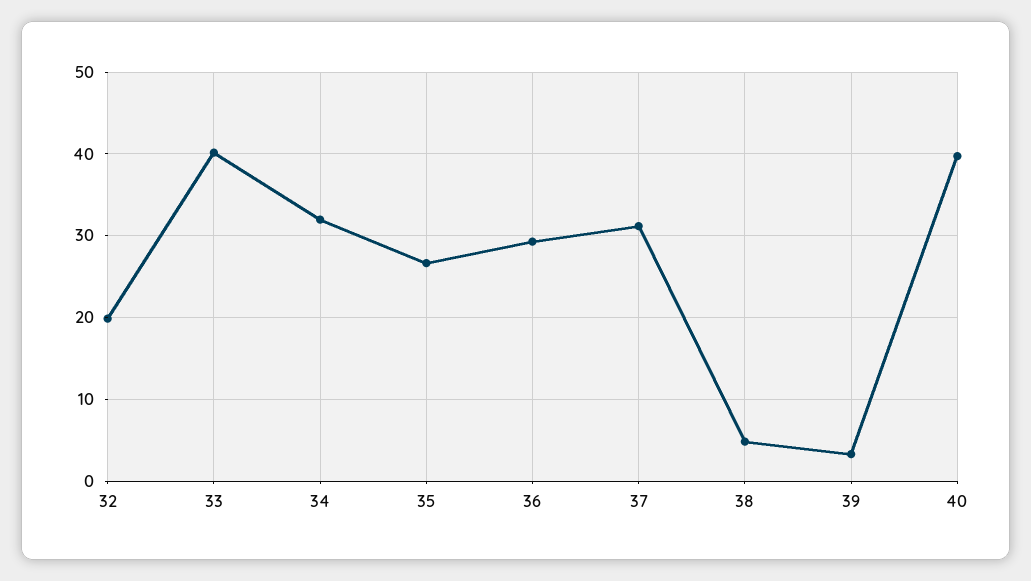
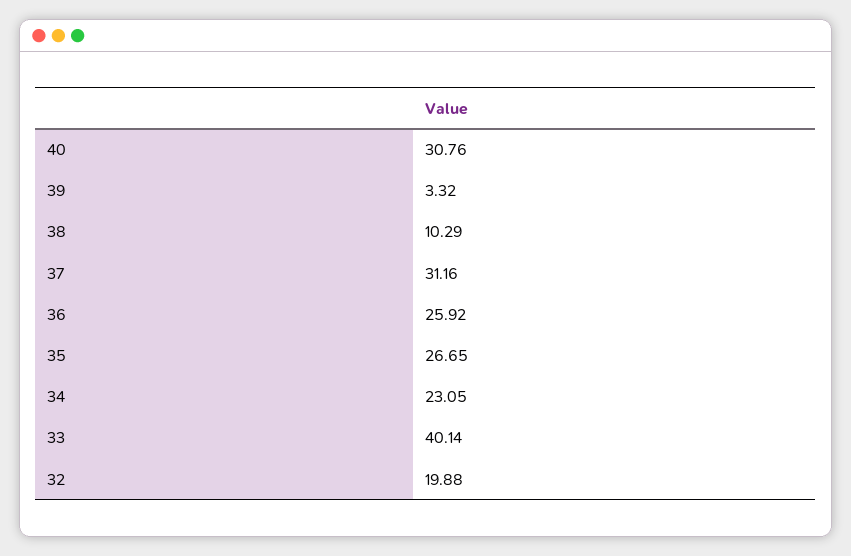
  {
    "32": 19.88,
    "33": 40.14,
-   "34": 32,
+   "34": 23.05,
    "35": 26.65,
-   "36": 29,
+   "36": 25.92,
    "37": 31.16,
-   "38": 5,
+   "38": 10.29,
    "39": 3.32,
-   "40": 40
+   "40": 30.76
  }

